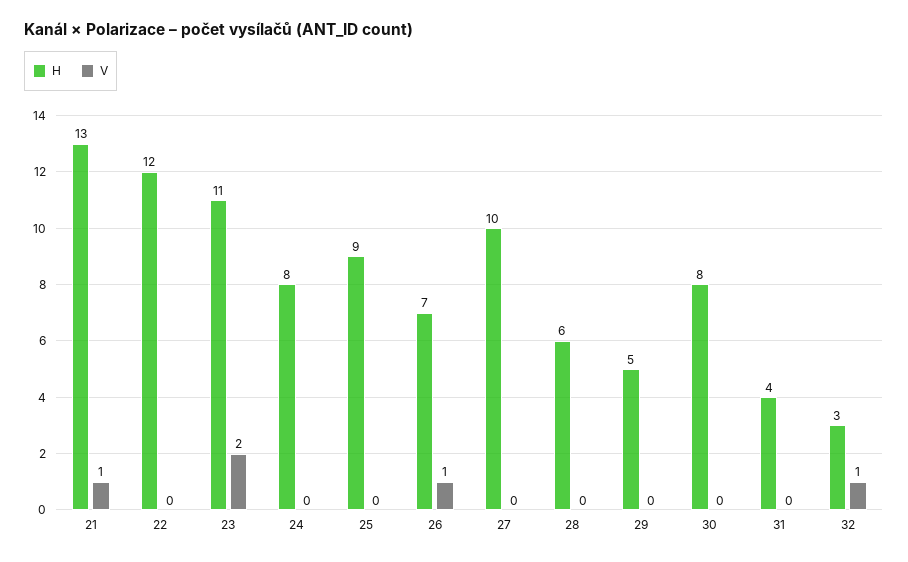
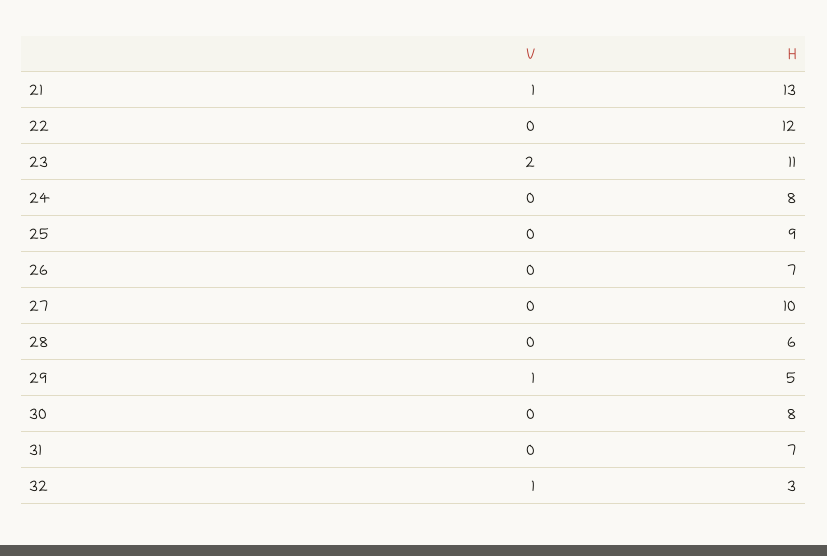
  {
    "H": {
      "21": 13,
      "22": 12,
      "23": 11,
      "24": 8,
      "25": 9,
      "26": 7,
      "27": 10,
      "28": 6,
      "29": 5,
      "30": 8,
-     "31": 4,
+     "31": 7,
      "32": 3
    },
    "V": {
      "21": 1,
      "22": 0,
      "23": 2,
      "24": 0,
      "25": 0,
-     "26": 1,
+     "26": 0,
      "27": 0,
      "28": 0,
-     "29": 0,
+     "29": 1,
      "30": 0,
      "31": 0,
      "32": 1
    }
  }

